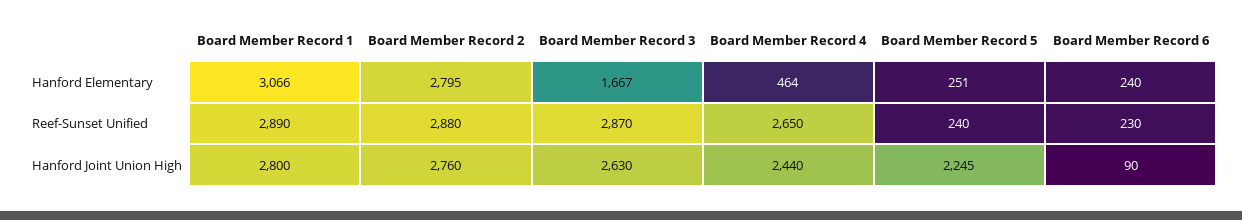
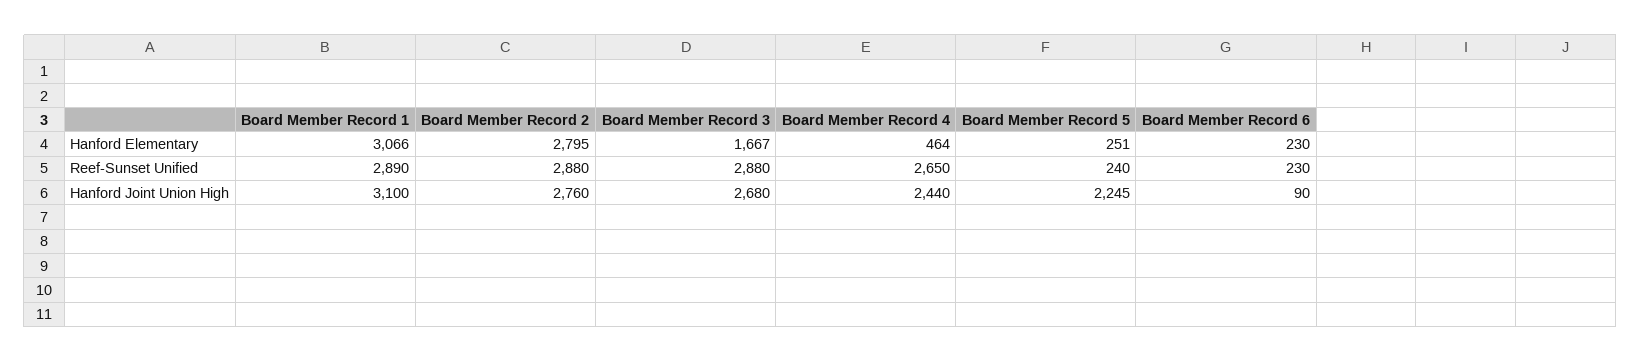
  {
    "Board Member Record 1": {
      "Hanford Elementary": 3066,
      "Reef-Sunset Unified": 2890,
-     "Hanford Joint Union High": 2800
+     "Hanford Joint Union High": 3100
    },
    "Board Member Record 2": {
      "Hanford Elementary": 2795,
      "Reef-Sunset Unified": 2880,
      "Hanford Joint Union High": 2760
    },
    "Board Member Record 3": {
      "Hanford Elementary": 1667,
-     "Reef-Sunset Unified": 2870,
+     "Reef-Sunset Unified": 2880,
-     "Hanford Joint Union High": 2630
+     "Hanford Joint Union High": 2680
    },
    "Board Member Record 4": {
      "Hanford Elementary": 464,
      "Reef-Sunset Unified": 2650,
      "Hanford Joint Union High": 2440
    },
    "Board Member Record 5": {
      "Hanford Elementary": 251,
      "Reef-Sunset Unified": 240,
      "Hanford Joint Union High": 2245
    },
    "Board Member Record 6": {
-     "Hanford Elementary": 240,
+     "Hanford Elementary": 230,
      "Reef-Sunset Unified": 230,
      "Hanford Joint Union High": 90
    }
  }

